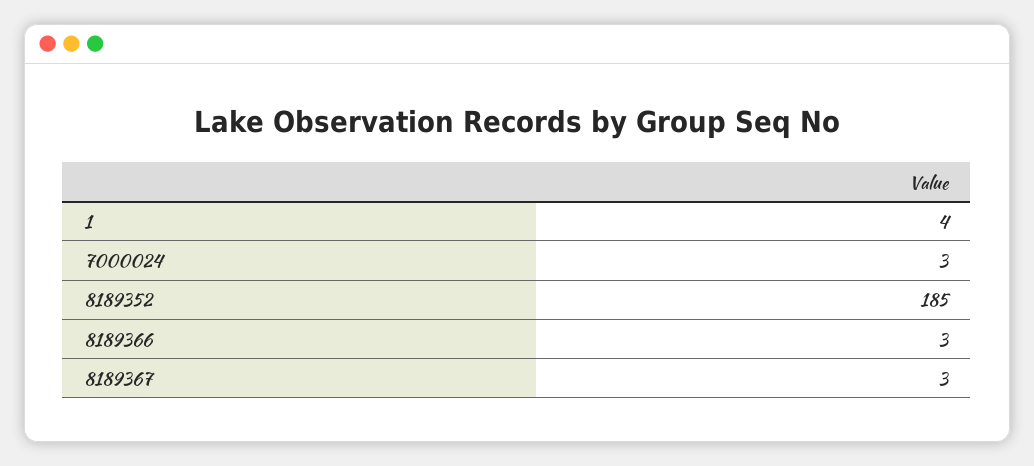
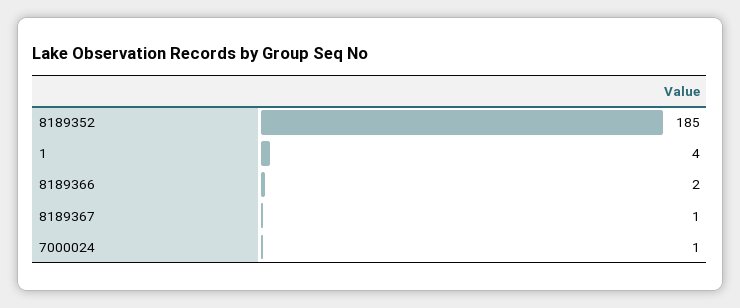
  {
    "1": 4,
-   "7000024": 3,
+   "7000024": 1,
    "8189352": 185,
-   "8189366": 3,
+   "8189366": 2,
-   "8189367": 3
+   "8189367": 1
  }

